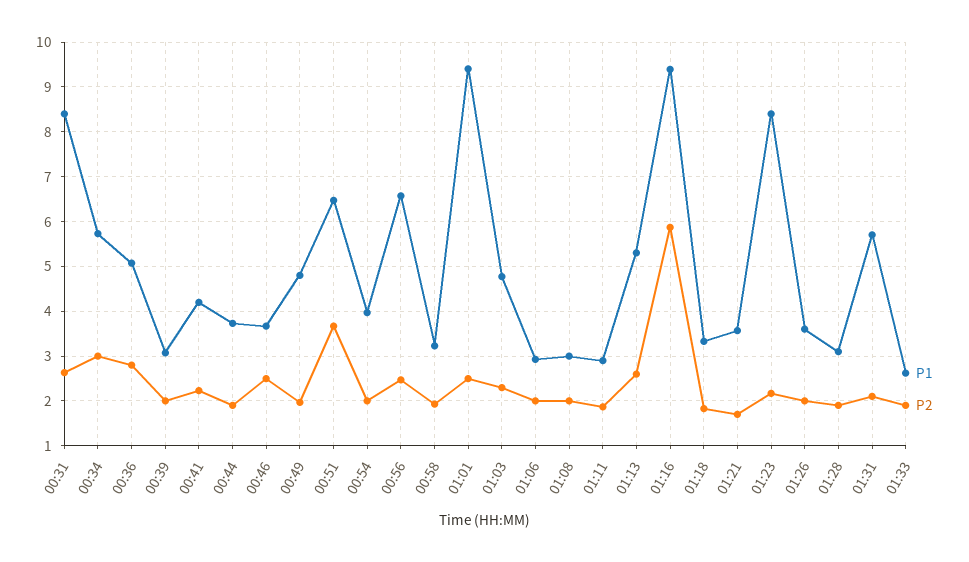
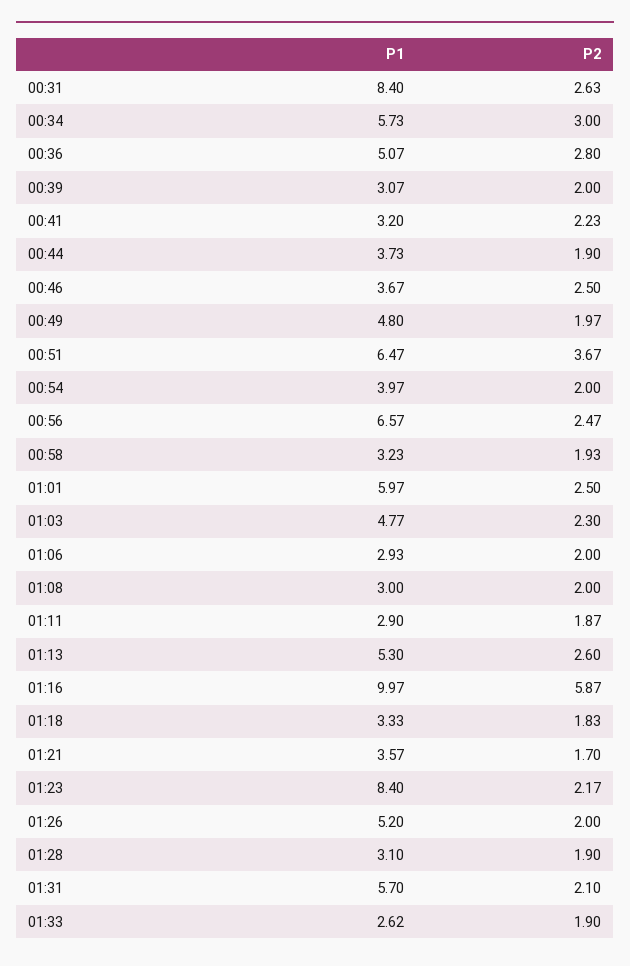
  {
    "P1": {
      "00:31": 8.4,
      "00:34": 5.73,
      "00:36": 5.07,
      "00:39": 3.07,
-     "00:41": 4.2,
+     "00:41": 3.2,
      "00:44": 3.73,
      "00:46": 3.67,
      "00:49": 4.8,
      "00:51": 6.47,
      "00:54": 3.97,
      "00:56": 6.57,
      "00:58": 3.23,
-     "01:01": 9.4,
+     "01:01": 5.97,
      "01:03": 4.77,
      "01:06": 2.93,
      "01:08": 3,
      "01:11": 2.9,
      "01:13": 5.3,
-     "01:16": 9.4,
+     "01:16": 9.97,
      "01:18": 3.33,
      "01:21": 3.57,
      "01:23": 8.4,
-     "01:26": 3.6,
+     "01:26": 5.2,
      "01:28": 3.1,
      "01:31": 5.7,
      "01:33": 2.62
    },
    "P2": {
      "00:31": 2.63,
      "00:34": 3,
      "00:36": 2.8,
      "00:39": 2,
      "00:41": 2.23,
      "00:44": 1.9,
      "00:46": 2.5,
      "00:49": 1.97,
      "00:51": 3.67,
      "00:54": 2,
      "00:56": 2.47,
      "00:58": 1.93,
      "01:01": 2.5,
      "01:03": 2.3,
      "01:06": 2,
      "01:08": 2,
      "01:11": 1.87,
      "01:13": 2.6,
      "01:16": 5.87,
      "01:18": 1.83,
      "01:21": 1.7,
      "01:23": 2.17,
      "01:26": 2,
      "01:28": 1.9,
      "01:31": 2.1,
      "01:33": 1.9
    }
  }

